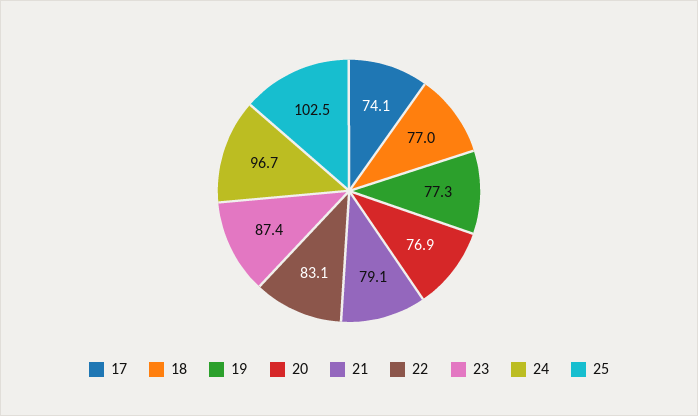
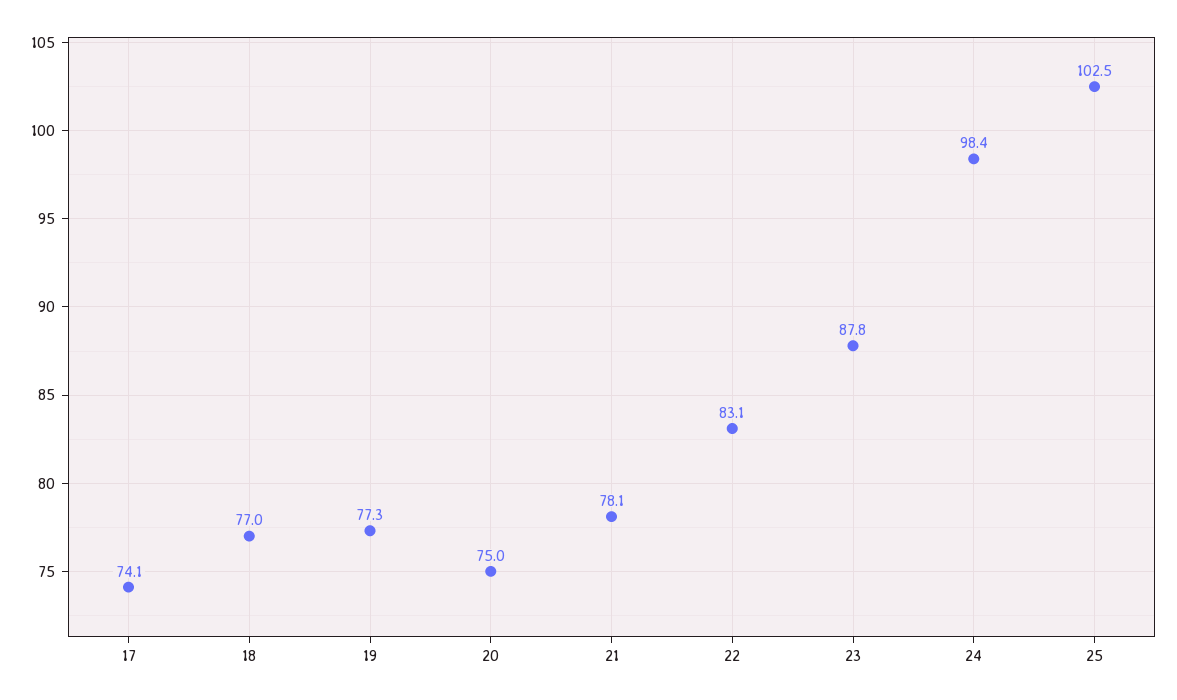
  {
    "17": 74.1,
    "18": 77,
    "19": 77.3,
-   "20": 76.9,
+   "20": 75,
-   "21": 79.1,
+   "21": 78.1,
    "22": 83.1,
-   "23": 87.4,
+   "23": 87.8,
-   "24": 96.7,
+   "24": 98.4,
    "25": 102.5
  }

